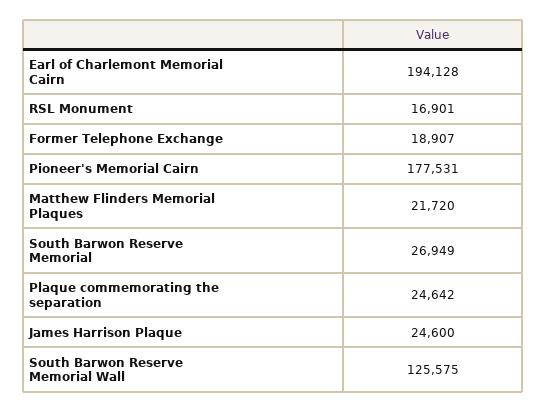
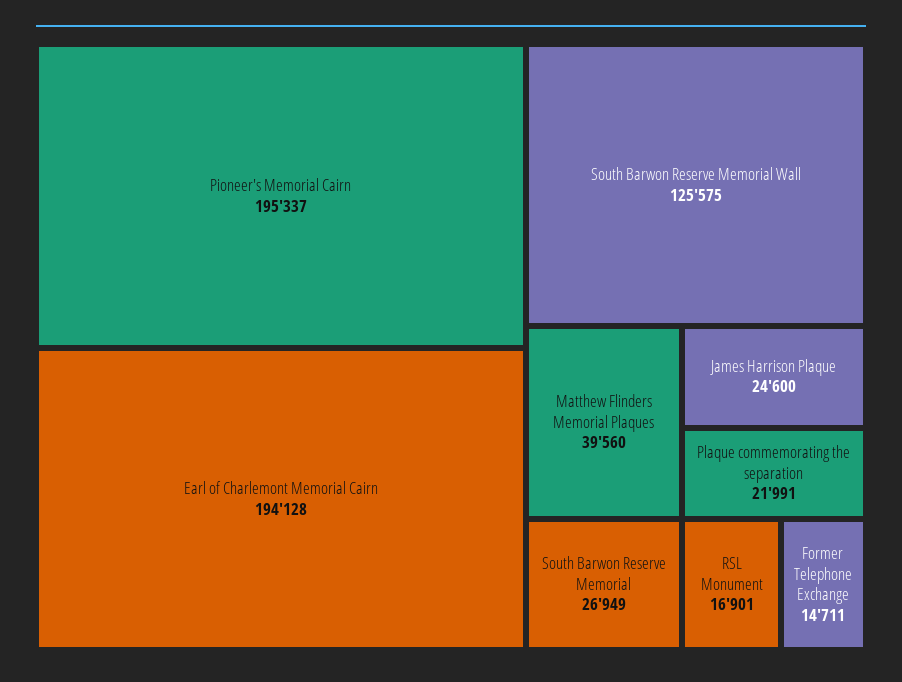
  {
    "Earl of Charlemont Memorial Cairn": 194128,
    "RSL Monument": 16901,
-   "Former Telephone Exchange": 18907,
+   "Former Telephone Exchange": 14711,
-   "Pioneer's Memorial Cairn": 177531,
+   "Pioneer's Memorial Cairn": 195337,
-   "Matthew Flinders Memorial Plaques": 21720,
+   "Matthew Flinders Memorial Plaques": 39560,
    "South Barwon Reserve Memorial": 26949,
-   "Plaque commemorating the separation": 24642,
+   "Plaque commemorating the separation": 21991,
    "James Harrison Plaque": 24600,
    "South Barwon Reserve Memorial Wall": 125575
  }

